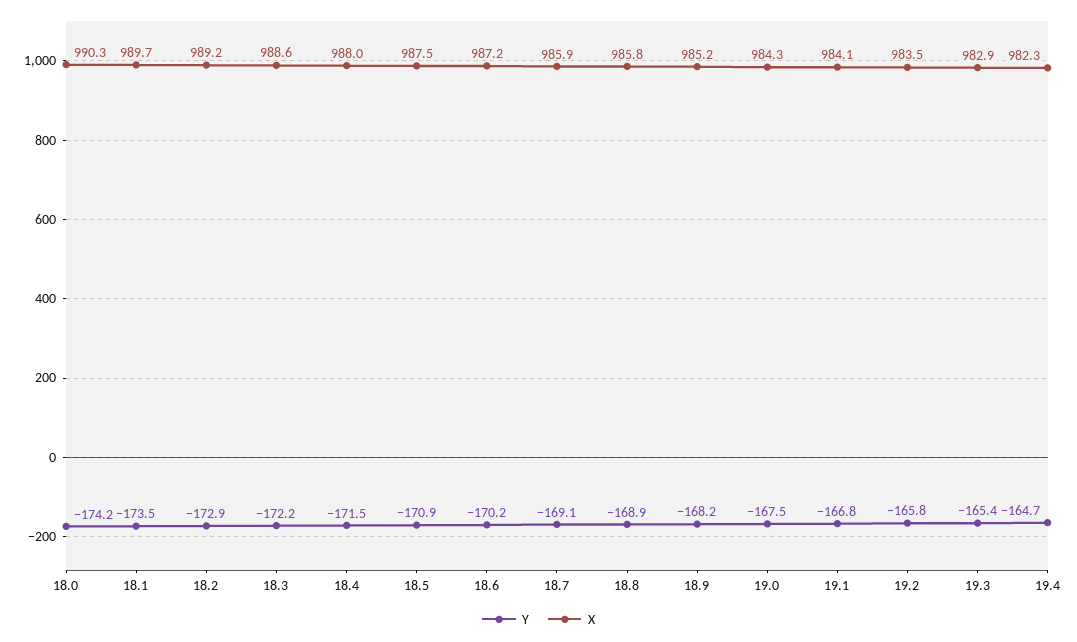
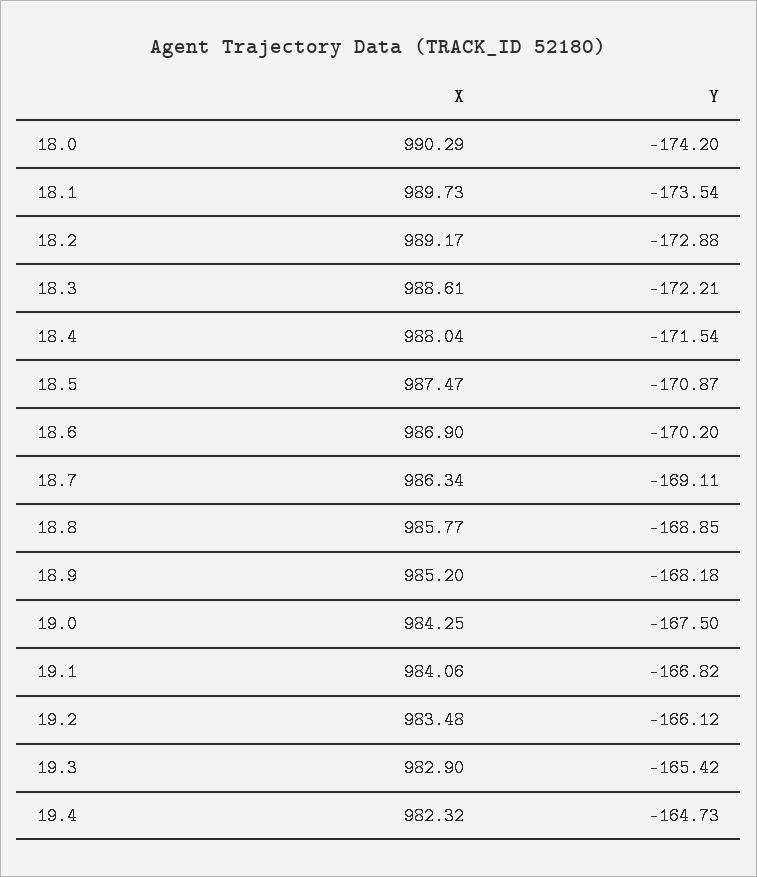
  {
    "Y": {
      "18.0": -174.2,
      "18.1": -173.54,
      "18.2": -172.88,
      "18.3": -172.21,
      "18.4": -171.54,
      "18.5": -170.87,
      "18.6": -170.2,
      "18.7": -169.11,
      "18.8": -168.85,
      "18.9": -168.18,
      "19.0": -167.5,
      "19.1": -166.82,
-     "19.2": -165.8,
+     "19.2": -166.12,
      "19.3": -165.42,
      "19.4": -164.73
    },
    "X": {
      "18.0": 990.29,
      "18.1": 989.73,
      "18.2": 989.17,
      "18.3": 988.61,
      "18.4": 988.04,
      "18.5": 987.47,
-     "18.6": 987.2,
+     "18.6": 986.9,
-     "18.7": 985.9,
+     "18.7": 986.34,
      "18.8": 985.77,
      "18.9": 985.2,
      "19.0": 984.25,
      "19.1": 984.06,
      "19.2": 983.48,
      "19.3": 982.9,
      "19.4": 982.32
    }
  }

